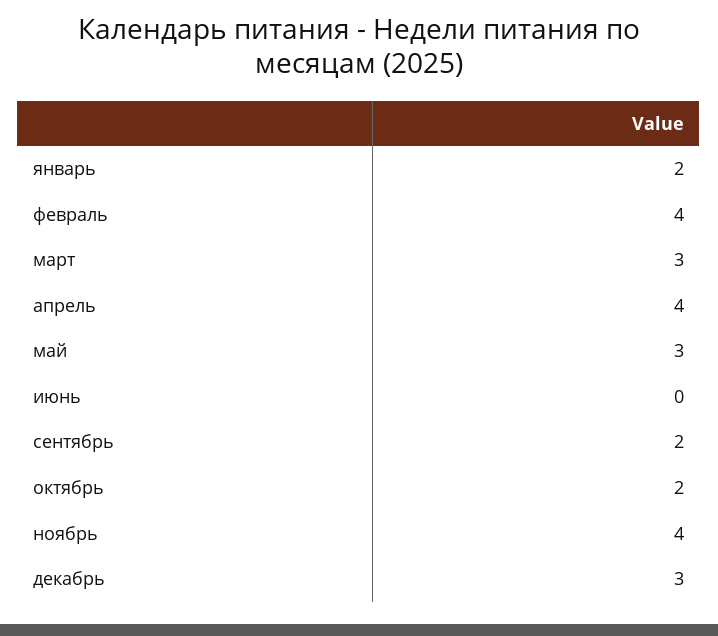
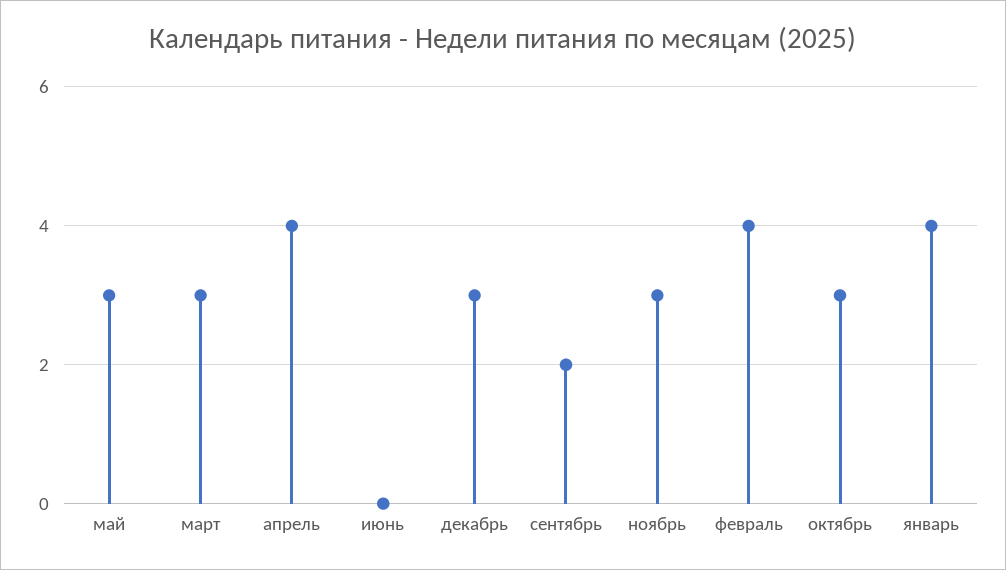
  {
-   "январь": 2,
+   "январь": 4,
    "февраль": 4,
    "март": 3,
    "апрель": 4,
    "май": 3,
    "июнь": 0,
    "сентябрь": 2,
-   "октябрь": 2,
+   "октябрь": 3,
-   "ноябрь": 4,
+   "ноябрь": 3,
    "декабрь": 3
  }

